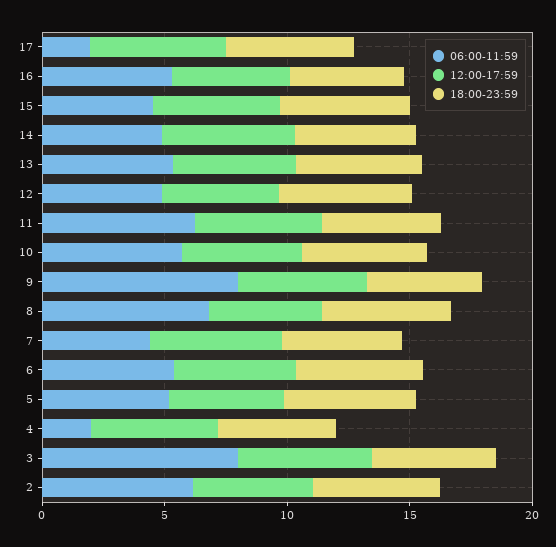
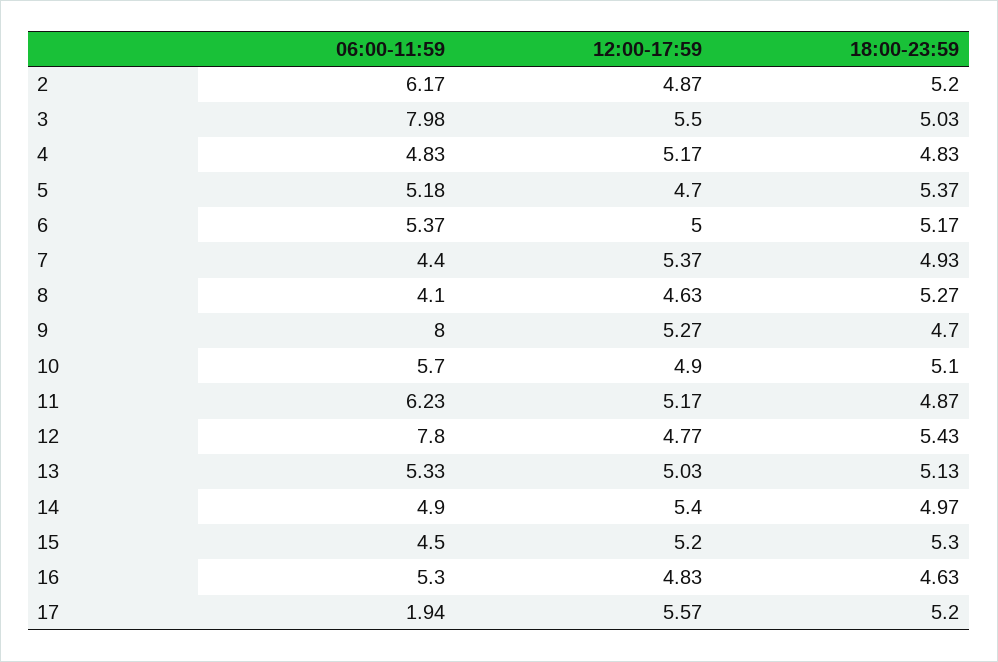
  {
    "06:00-11:59": {
      "17": 1.94,
      "16": 5.3,
      "15": 4.5,
      "14": 4.9,
      "13": 5.33,
-     "12": 5,
+     "12": 7.8,
      "11": 6.23,
      "10": 5.7,
      "9": 8,
-     "8": 7,
+     "8": 4.1,
      "7": 4.4,
      "6": 5.37,
      "5": 5.18,
-     "4": 2,
+     "4": 4.83,
      "3": 7.98,
      "2": 6.17
    },
    "12:00-17:59": {
      "17": 5.57,
      "16": 4.83,
      "15": 5.2,
      "14": 5.4,
      "13": 5.03,
      "12": 4.77,
      "11": 5.17,
      "10": 4.9,
      "9": 5.27,
      "8": 4.63,
      "7": 5.37,
      "6": 5,
      "5": 4.7,
      "4": 5.17,
      "3": 5.5,
      "2": 4.87
    },
    "18:00-23:59": {
      "17": 5.2,
      "16": 4.63,
      "15": 5.3,
      "14": 4.97,
      "13": 5.13,
      "12": 5.43,
      "11": 4.87,
      "10": 5.1,
      "9": 4.7,
      "8": 5.27,
      "7": 4.93,
      "6": 5.17,
      "5": 5.37,
      "4": 4.83,
      "3": 5.03,
      "2": 5.2
    }
  }

